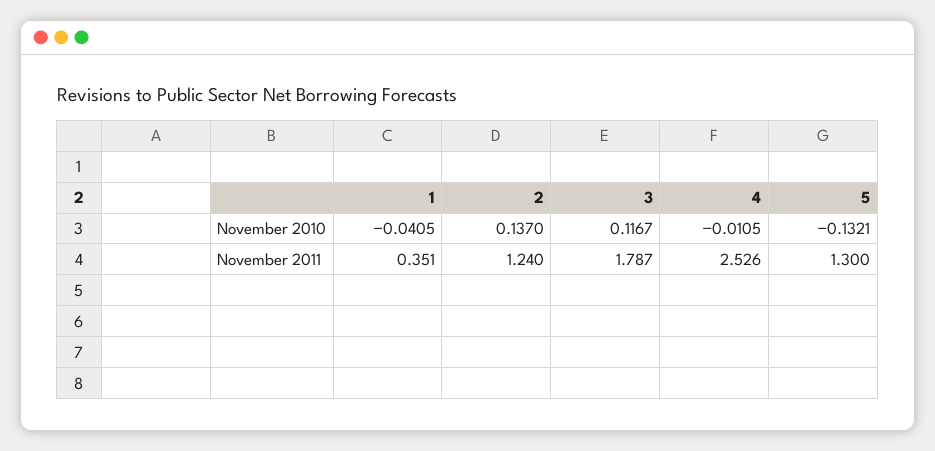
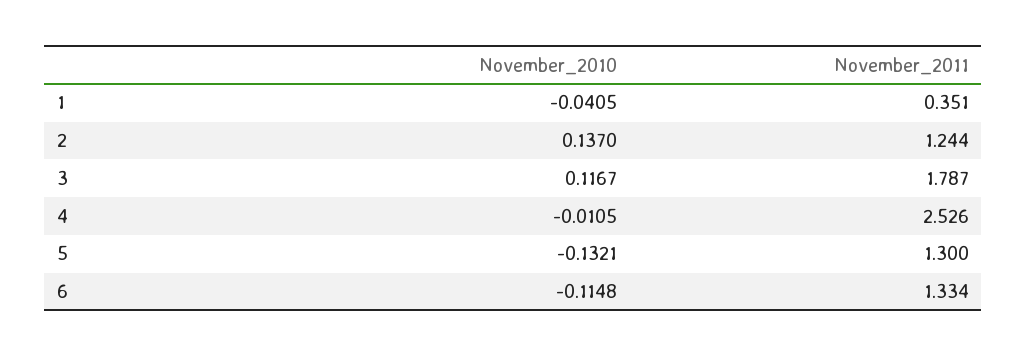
  {
    "1": {
      "November 2010": -0.0405,
      "November 2011": 0.351
    },
    "2": {
      "November 2010": 0.137,
-     "November 2011": 1.24
+     "November 2011": 1.244
    },
    "3": {
      "November 2010": 0.1167,
      "November 2011": 1.787
    },
    "4": {
      "November 2010": -0.0105,
      "November 2011": 2.526
    },
    "5": {
      "November 2010": -0.1321,
      "November 2011": 1.3
-   }
+   },
+   "6": {
+     "November 2010": -0.1148,
+     "November 2011": 1.334
+   }
  }

